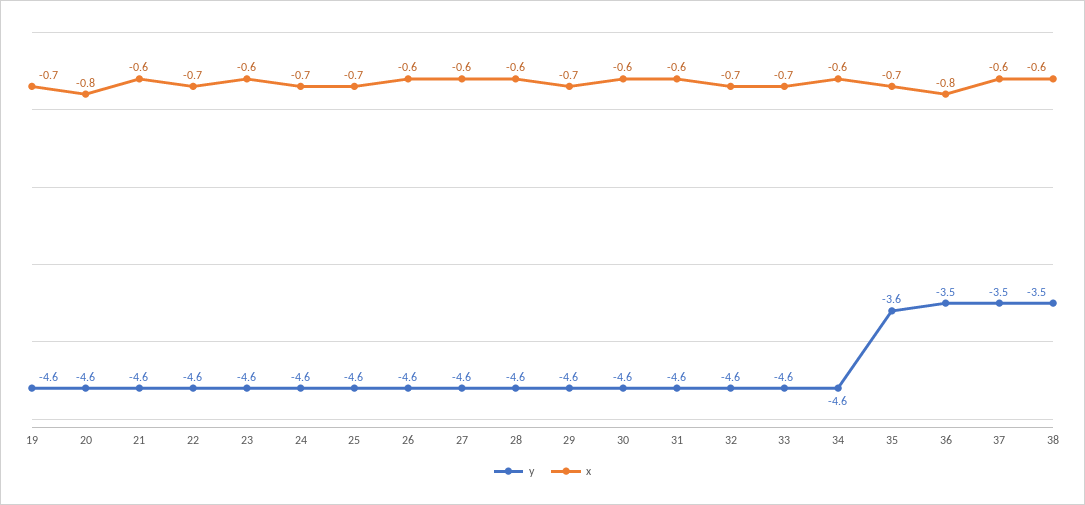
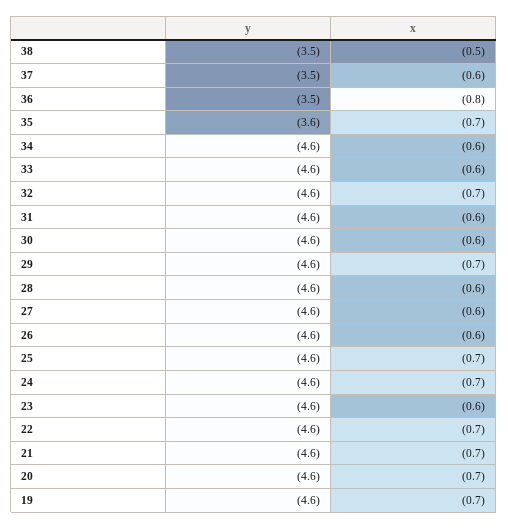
  {
    "y": {
      "19": -4.6,
      "20": -4.6,
      "21": -4.6,
      "22": -4.6,
      "23": -4.6,
      "24": -4.6,
      "25": -4.6,
      "26": -4.6,
      "27": -4.6,
      "28": -4.6,
      "29": -4.6,
      "30": -4.6,
      "31": -4.6,
      "32": -4.6,
      "33": -4.6,
      "34": -4.6,
      "35": -3.6,
      "36": -3.5,
      "37": -3.5,
      "38": -3.5
    },
    "x": {
      "19": -0.7,
-     "20": -0.8,
+     "20": -0.7,
-     "21": -0.6,
+     "21": -0.7,
      "22": -0.7,
      "23": -0.6,
      "24": -0.7,
      "25": -0.7,
      "26": -0.6,
      "27": -0.6,
      "28": -0.6,
      "29": -0.7,
      "30": -0.6,
      "31": -0.6,
      "32": -0.7,
-     "33": -0.7,
+     "33": -0.6,
      "34": -0.6,
      "35": -0.7,
      "36": -0.8,
      "37": -0.6,
-     "38": -0.6
+     "38": -0.5
    }
  }

